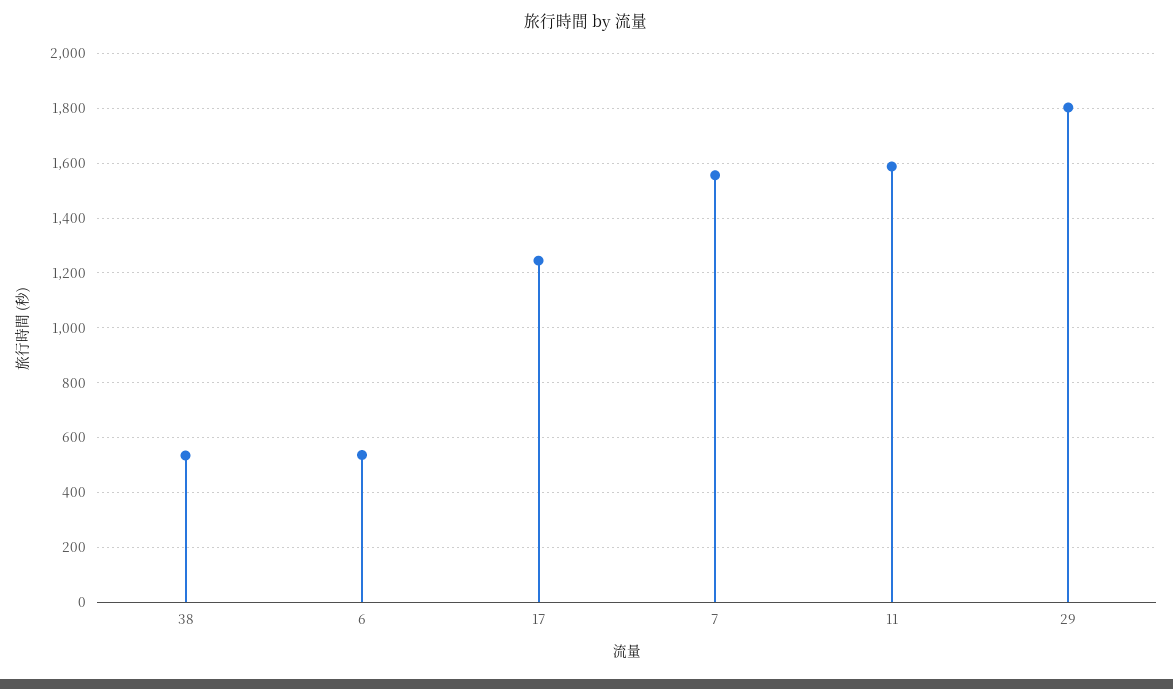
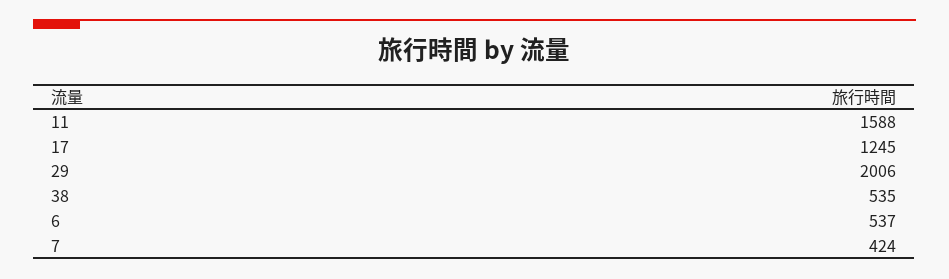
  {
    "38": 535,
    "6": 537,
    "17": 1245,
-   "7": 1550,
+   "7": 424,
    "11": 1588,
-   "29": 1800
+   "29": 2006
  }

